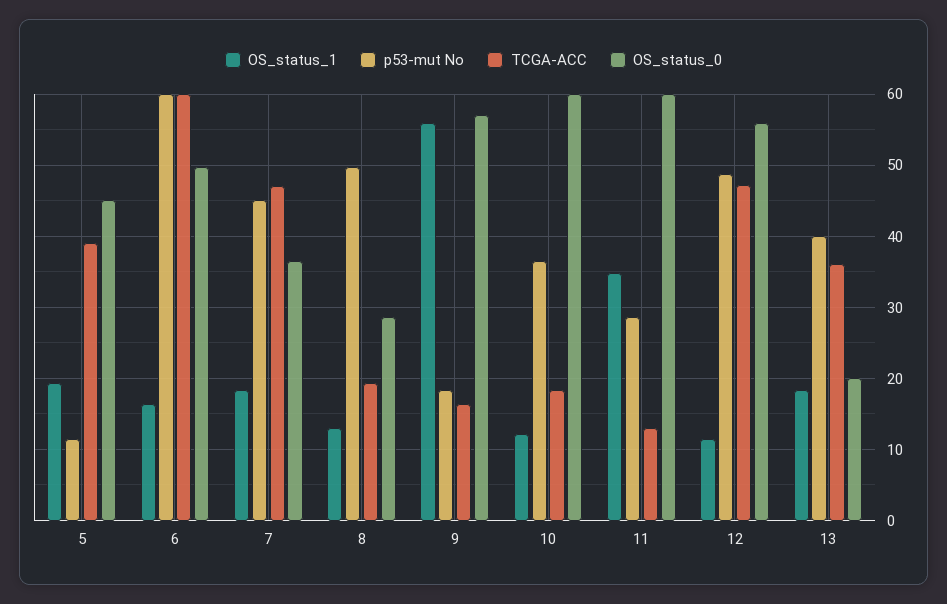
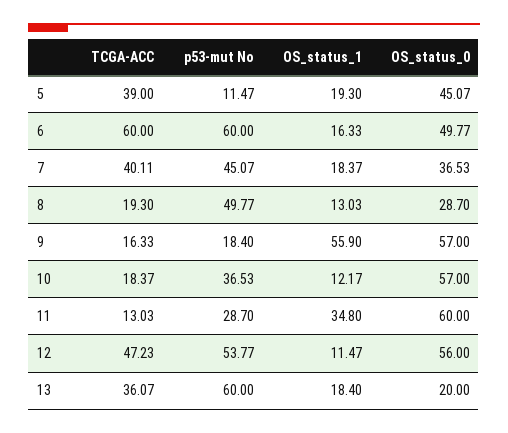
  {
    "OS_status_1": {
      "5": 19.3,
      "6": 16.33,
      "7": 18.37,
      "8": 13.03,
      "9": 55.9,
      "10": 12.17,
      "11": 34.8,
      "12": 11.47,
      "13": 18.4
    },
    "p53-mut No": {
      "5": 11.47,
      "6": 60,
      "7": 45.07,
      "8": 49.77,
      "9": 18.4,
      "10": 36.53,
      "11": 28.7,
-     "12": 49,
+     "12": 53.77,
-     "13": 40
+     "13": 60
    },
    "TCGA-ACC": {
      "5": 39,
      "6": 60,
-     "7": 47,
+     "7": 40.11,
      "8": 19.3,
      "9": 16.33,
      "10": 18.37,
      "11": 13.03,
      "12": 47.23,
      "13": 36.07
    },
    "OS_status_0": {
      "5": 45.07,
      "6": 49.77,
      "7": 36.53,
      "8": 28.7,
      "9": 57,
-     "10": 60,
+     "10": 57,
      "11": 60,
      "12": 56,
      "13": 20
    }
  }

